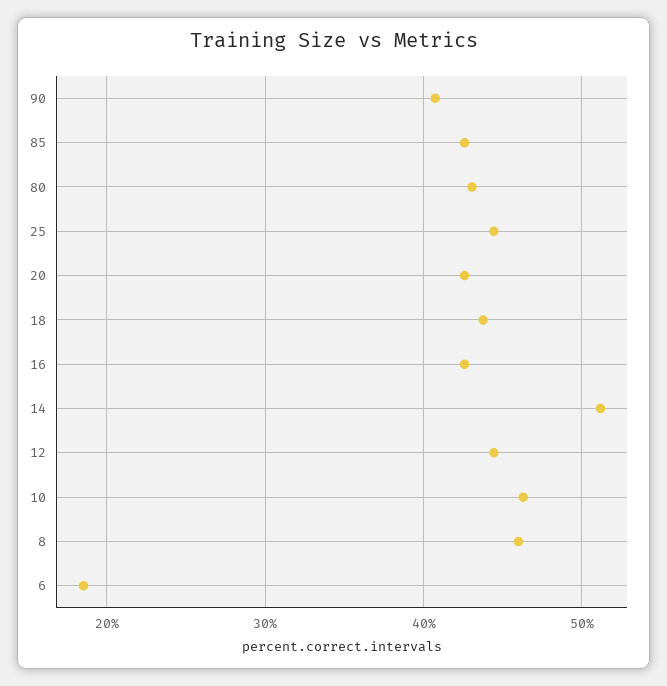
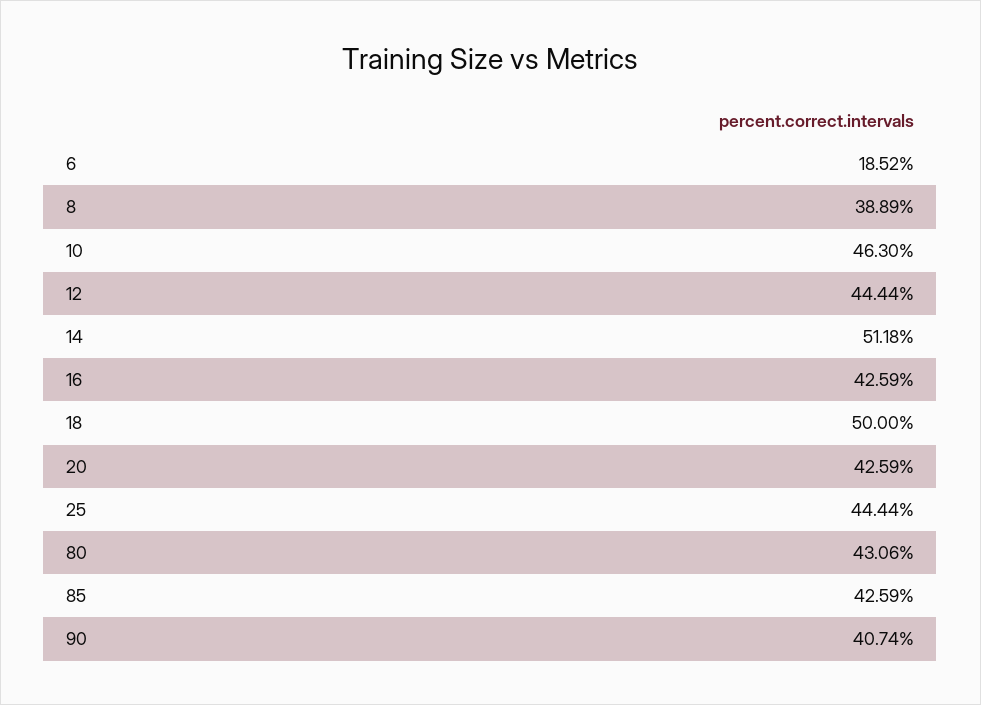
  {
    "90": 40.74,
    "85": 42.59,
    "80": 43.06,
    "25": 44.44,
    "20": 42.59,
-   "18": 44,
+   "18": 50,
    "16": 42.59,
    "14": 51.18,
    "12": 44.44,
    "10": 46.3,
-   "8": 46,
+   "8": 38.89,
    "6": 18.52
  }

